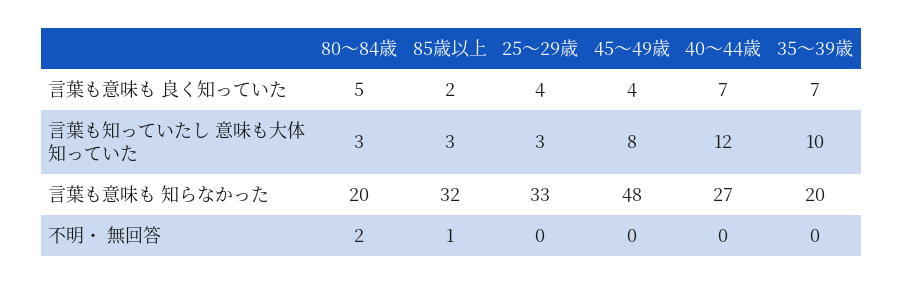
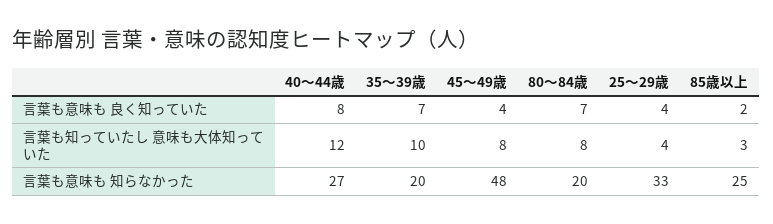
  {
    "80～84歳": {
-     "言葉も意味も 良く知っていた": 5,
+     "言葉も意味も 良く知っていた": 7,
-     "言葉も知っていたし 意味も大体知っていた": 3,
+     "言葉も知っていたし 意味も大体知っていた": 8,
-     "言葉も意味も 知らなかった": 20,
+     "言葉も意味も 知らなかった": 20
-     "不明・ 無回答": 2
    },
    "85歳以上": {
      "言葉も意味も 良く知っていた": 2,
      "言葉も知っていたし 意味も大体知っていた": 3,
-     "言葉も意味も 知らなかった": 32,
+     "言葉も意味も 知らなかった": 25
-     "不明・ 無回答": 1
    },
    "25～29歳": {
      "言葉も意味も 良く知っていた": 4,
-     "言葉も知っていたし 意味も大体知っていた": 3,
+     "言葉も知っていたし 意味も大体知っていた": 4,
-     "言葉も意味も 知らなかった": 33,
+     "言葉も意味も 知らなかった": 33
-     "不明・ 無回答": 0
    },
    "45～49歳": {
      "言葉も意味も 良く知っていた": 4,
      "言葉も知っていたし 意味も大体知っていた": 8,
-     "言葉も意味も 知らなかった": 48,
+     "言葉も意味も 知らなかった": 48
-     "不明・ 無回答": 0
    },
    "40～44歳": {
-     "言葉も意味も 良く知っていた": 7,
+     "言葉も意味も 良く知っていた": 8,
      "言葉も知っていたし 意味も大体知っていた": 12,
-     "言葉も意味も 知らなかった": 27,
+     "言葉も意味も 知らなかった": 27
-     "不明・ 無回答": 0
    },
    "35～39歳": {
      "言葉も意味も 良く知っていた": 7,
      "言葉も知っていたし 意味も大体知っていた": 10,
-     "言葉も意味も 知らなかった": 20,
+     "言葉も意味も 知らなかった": 20
-     "不明・ 無回答": 0
    }
  }

